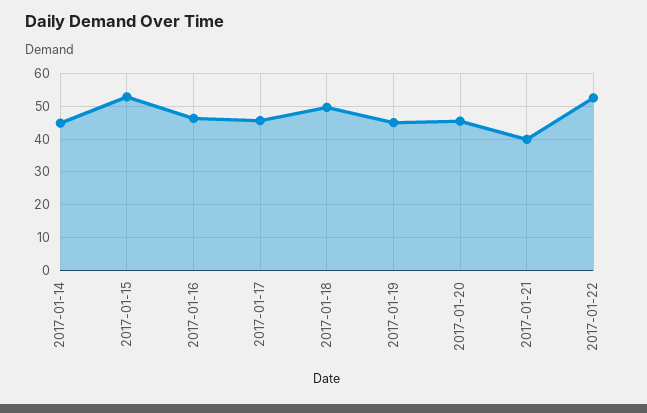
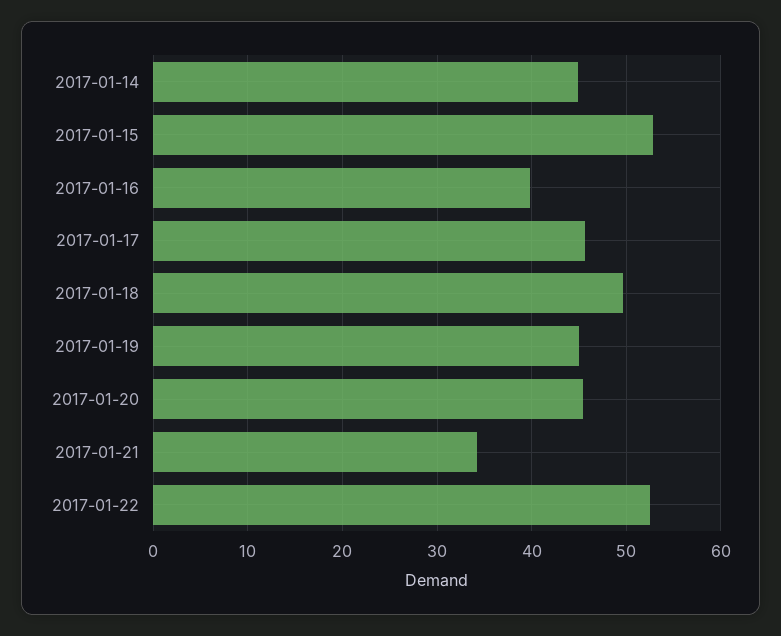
  {
    "2017-01-14": 45,
    "2017-01-15": 53,
-   "2017-01-16": 46,
+   "2017-01-16": 40,
    "2017-01-17": 46,
    "2017-01-18": 50,
    "2017-01-19": 45,
    "2017-01-20": 45,
-   "2017-01-21": 40,
+   "2017-01-21": 34,
    "2017-01-22": 53
  }

